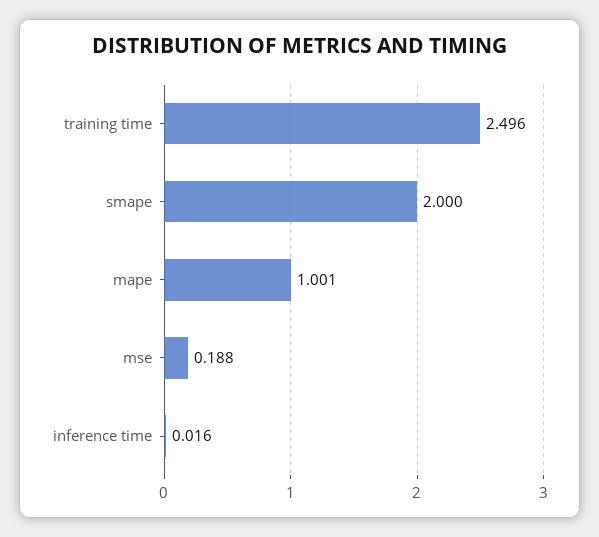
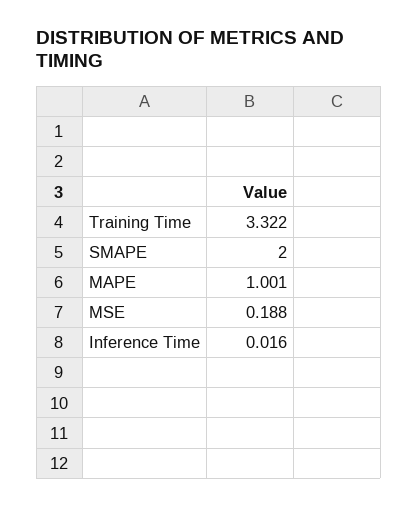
  {
-   "training time": 2.496,
+   "training time": 3.322,
    "smape": 2,
    "mape": 1.001,
    "mse": 0.188,
    "inference time": 0.016
  }

